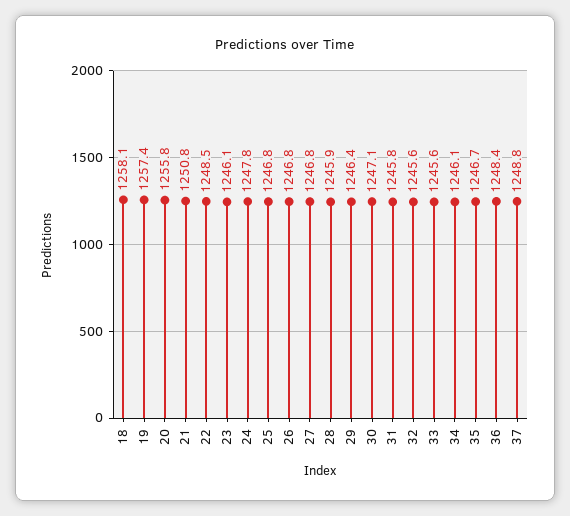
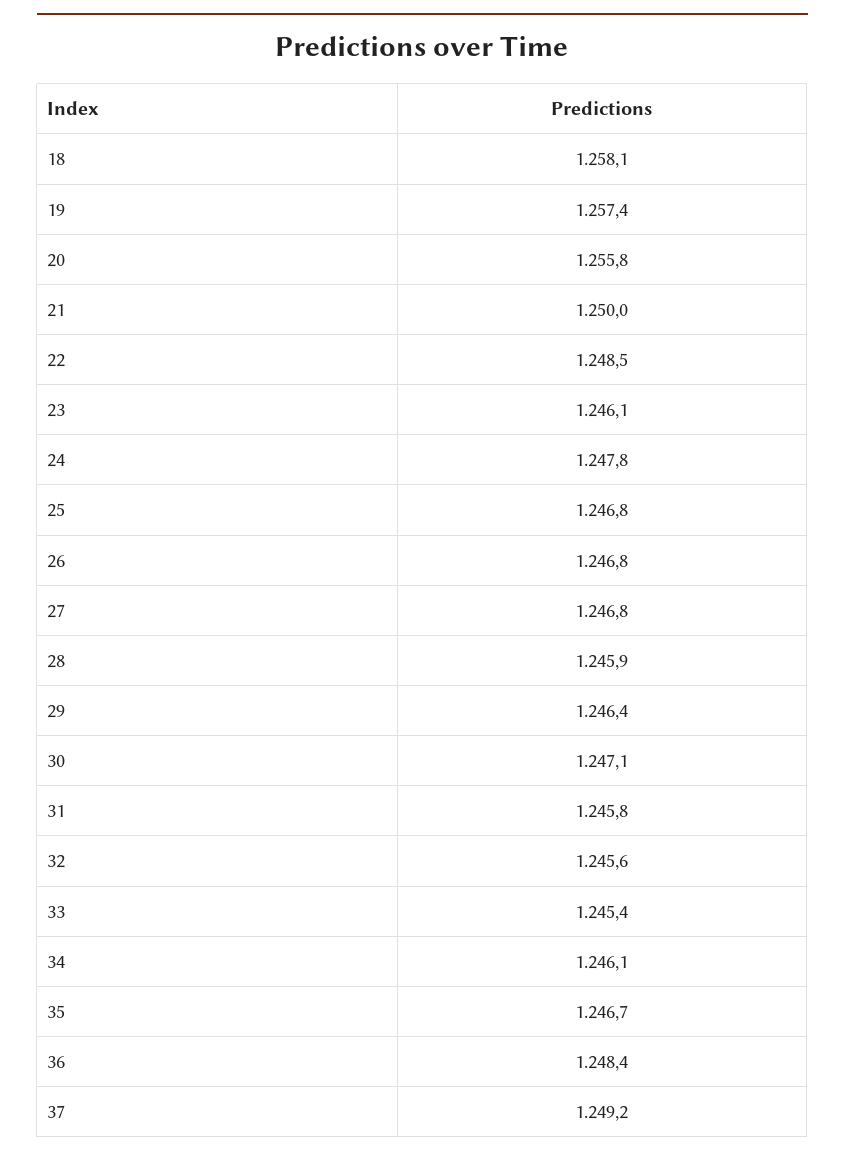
  {
    "18": 1258.1,
    "19": 1257.4,
    "20": 1255.8,
-   "21": 1250.8,
+   "21": 1250,
    "22": 1248.5,
    "23": 1246.1,
    "24": 1247.8,
    "25": 1246.8,
    "26": 1246.8,
    "27": 1246.8,
    "28": 1245.9,
    "29": 1246.4,
    "30": 1247.1,
    "31": 1245.8,
    "32": 1245.6,
-   "33": 1245.6,
+   "33": 1245.4,
    "34": 1246.1,
    "35": 1246.7,
    "36": 1248.4,
-   "37": 1248.8
+   "37": 1249.2
  }

